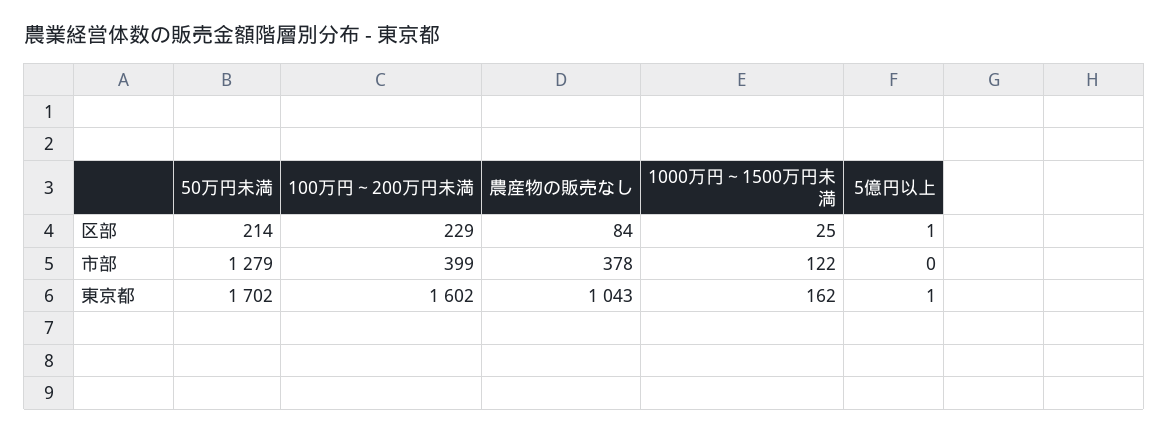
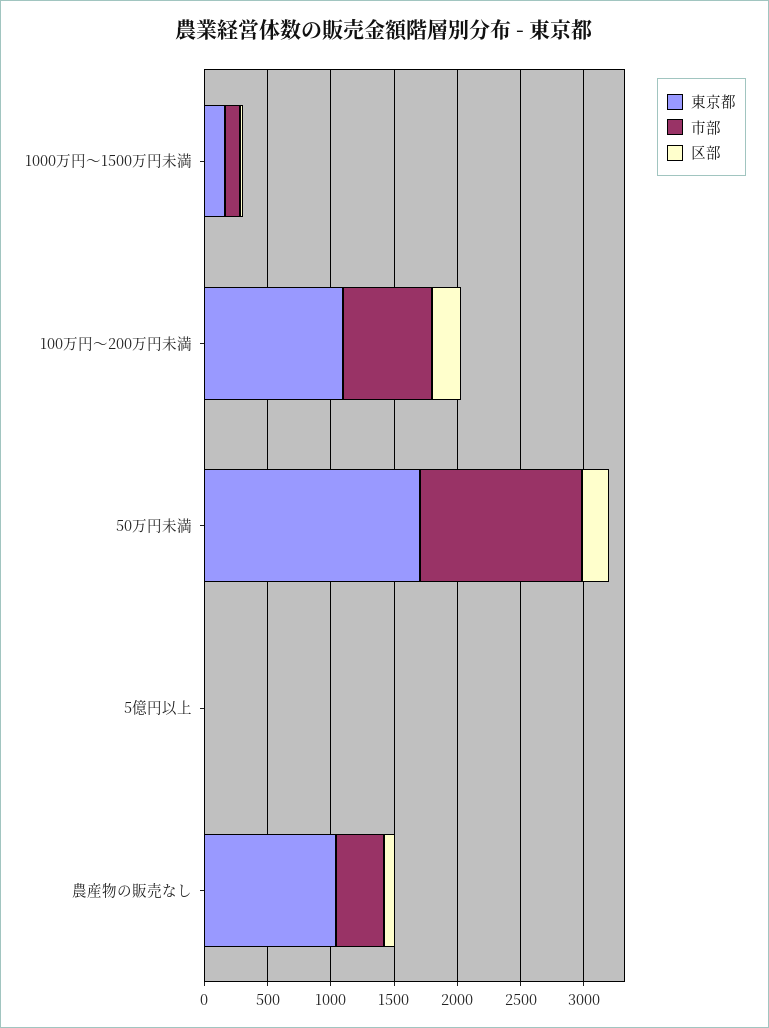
  {
    "区部": {
      "50万円未満": 214,
      "100万円～200万円未満": 229,
      "農産物の販売なし": 84,
      "1000万円～1500万円未満": 25,
      "5億円以上": 1
    },
    "市部": {
      "50万円未満": 1279,
-     "100万円～200万円未満": 399,
+     "100万円～200万円未満": 700,
      "農産物の販売なし": 378,
      "1000万円～1500万円未満": 122,
      "5億円以上": 0
    },
    "東京都": {
      "50万円未満": 1702,
-     "100万円～200万円未満": 1602,
+     "100万円～200万円未満": 1100,
      "農産物の販売なし": 1043,
      "1000万円～1500万円未満": 162,
      "5億円以上": 1
    }
  }

